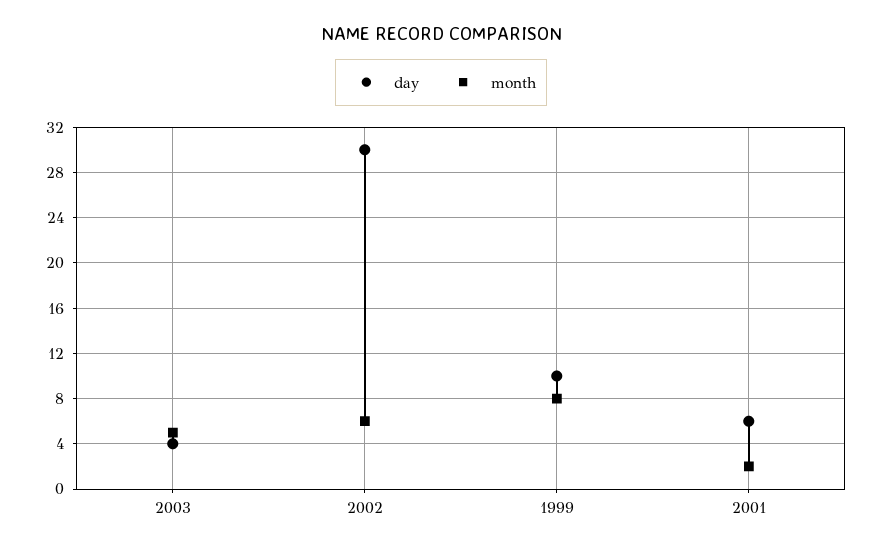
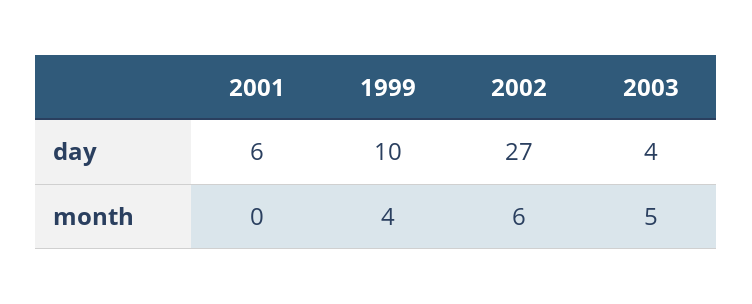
  {
    "day": {
      "2003": 4,
-     "2002": 30,
+     "2002": 27,
      "1999": 10,
      "2001": 6
    },
    "month": {
      "2003": 5,
      "2002": 6,
-     "1999": 8,
+     "1999": 4,
-     "2001": 2
+     "2001": 0
    }
  }

